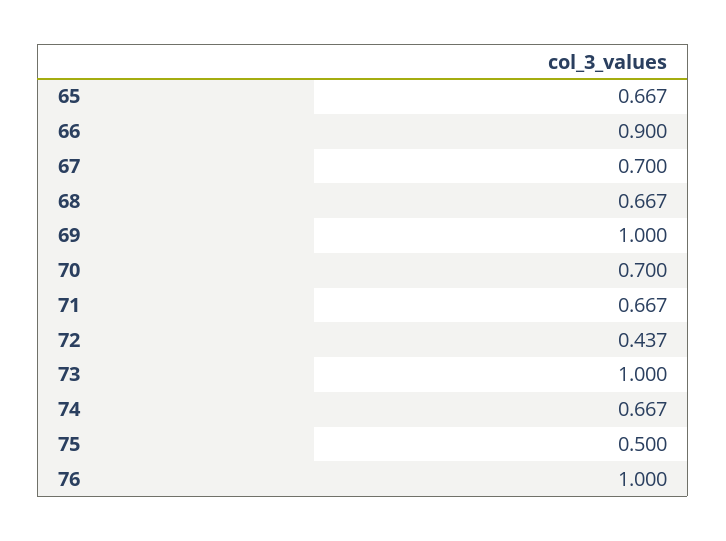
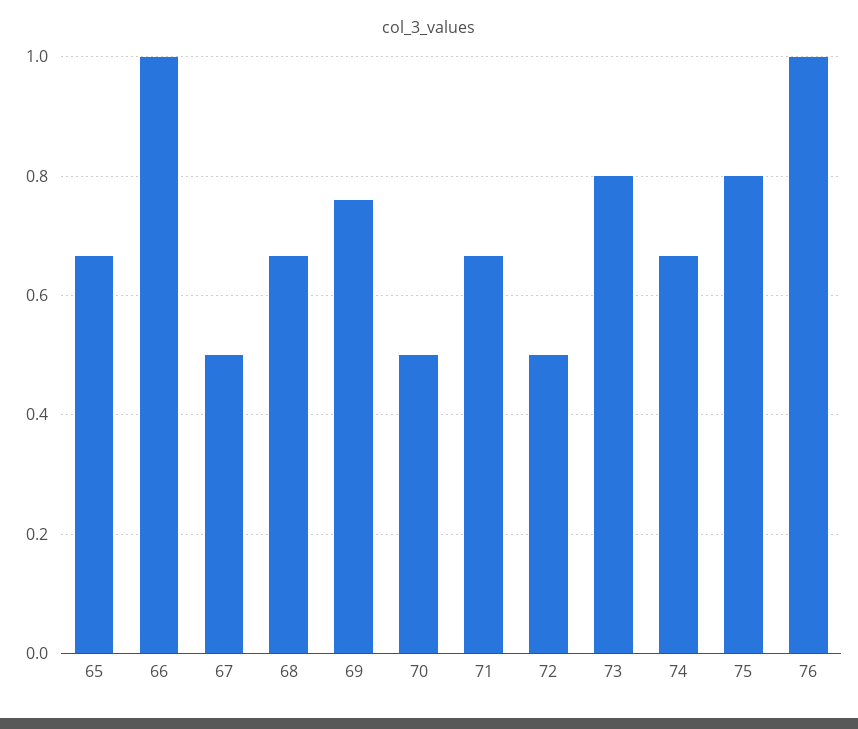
  {
    "65": 0.667,
-   "66": 0.9,
+   "66": 1,
-   "67": 0.7,
+   "67": 0.5,
    "68": 0.667,
-   "69": 1,
+   "69": 0.76,
-   "70": 0.7,
+   "70": 0.5,
    "71": 0.667,
-   "72": 0.437,
+   "72": 0.5,
-   "73": 1,
+   "73": 0.8,
    "74": 0.667,
-   "75": 0.5,
+   "75": 0.8,
    "76": 1
  }

